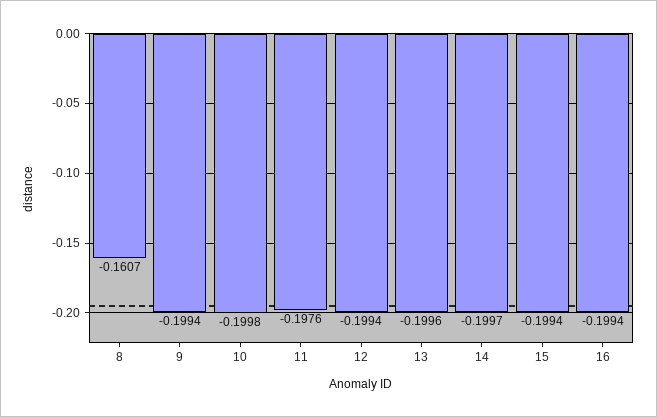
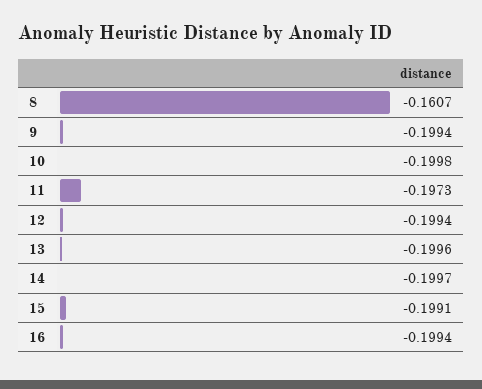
  {
    "8": -0.1607,
    "9": -0.1994,
    "10": -0.1998,
-   "11": -0.1976,
+   "11": -0.1973,
    "12": -0.1994,
    "13": -0.1996,
    "14": -0.1997,
-   "15": -0.1994,
+   "15": -0.1991,
    "16": -0.1994
  }

